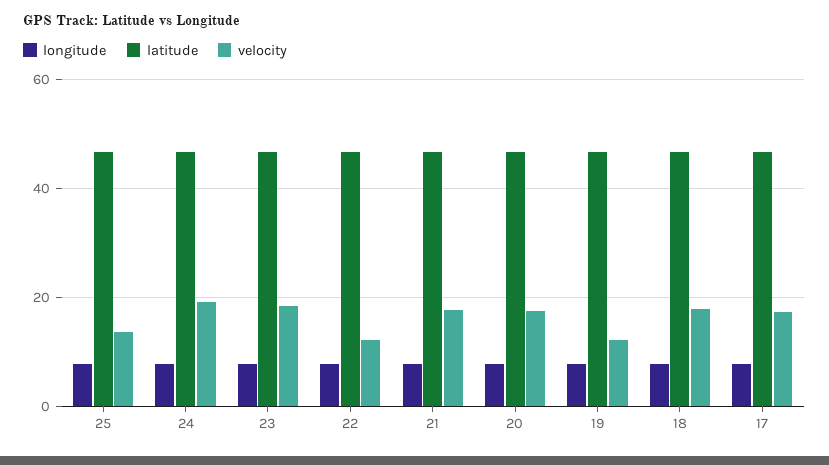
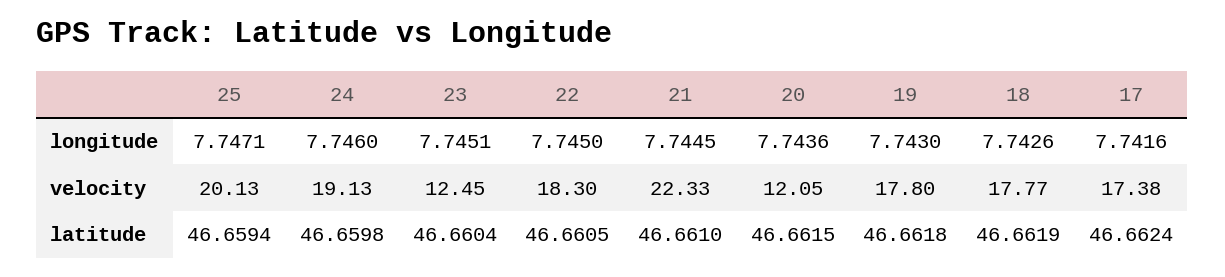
  {
    "longitude": {
      "25": 7.7471,
      "24": 7.746,
      "23": 7.7451,
      "22": 7.745,
      "21": 7.7445,
      "20": 7.7436,
      "19": 7.743,
      "18": 7.7426,
      "17": 7.7416
    },
    "latitude": {
      "25": 46.6594,
      "24": 46.6598,
      "23": 46.6604,
      "22": 46.6605,
      "21": 46.661,
      "20": 46.6615,
      "19": 46.6618,
      "18": 46.6619,
      "17": 46.6624
    },
    "velocity": {
-     "25": 14,
+     "25": 20.13,
      "24": 19.13,
-     "23": 18,
+     "23": 12.45,
-     "22": 12,
+     "22": 18.3,
-     "21": 18,
+     "21": 22.33,
-     "20": 18,
+     "20": 12.05,
-     "19": 12,
+     "19": 17.8,
      "18": 17.77,
      "17": 17.38
    }
  }

